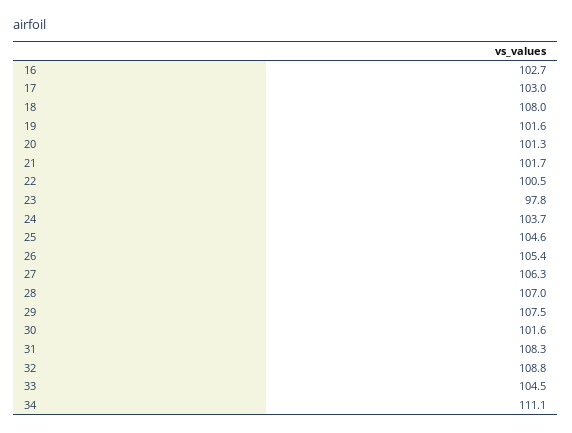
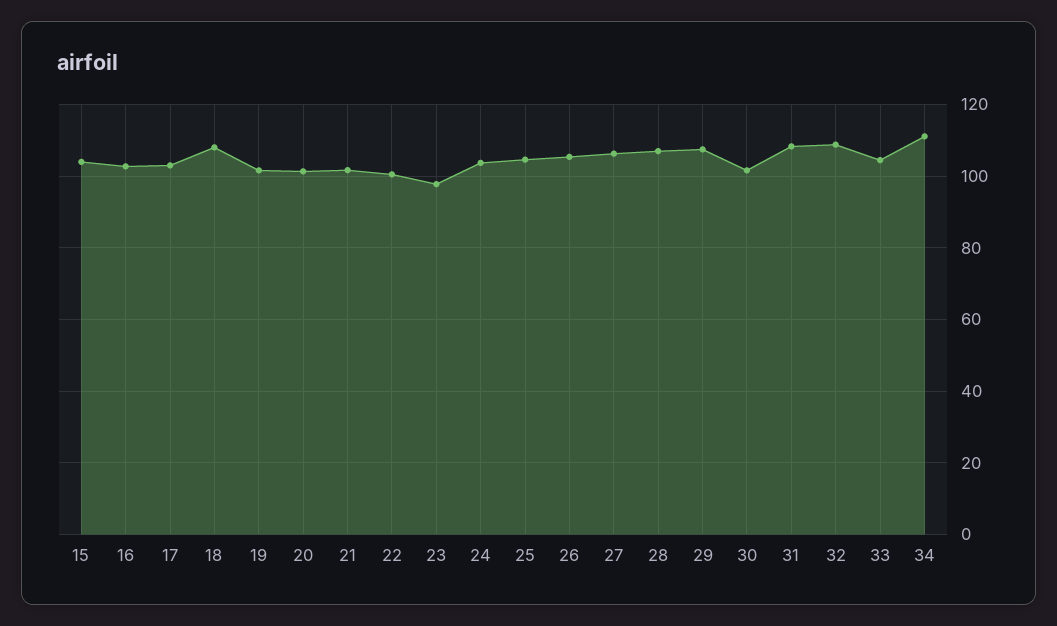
  {
    "16": 102.7,
    "17": 103,
    "18": 108,
    "19": 101.6,
    "20": 101.3,
    "21": 101.7,
    "22": 100.5,
    "23": 97.8,
    "24": 103.7,
    "25": 104.6,
    "26": 105.4,
    "27": 106.3,
    "28": 107,
    "29": 107.5,
    "30": 101.6,
    "31": 108.3,
    "32": 108.8,
    "33": 104.5,
-   "34": 111.1
+   "34": 111.1,
+   "15": 104
  }

